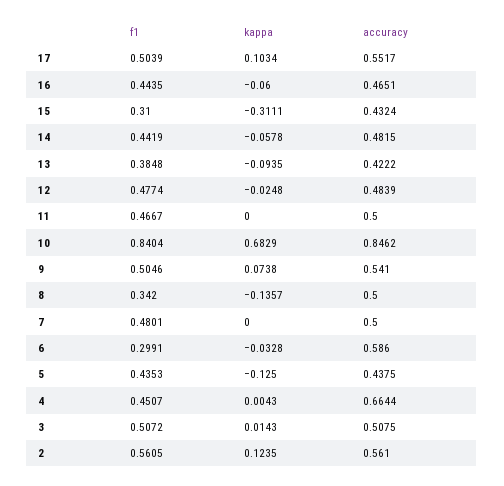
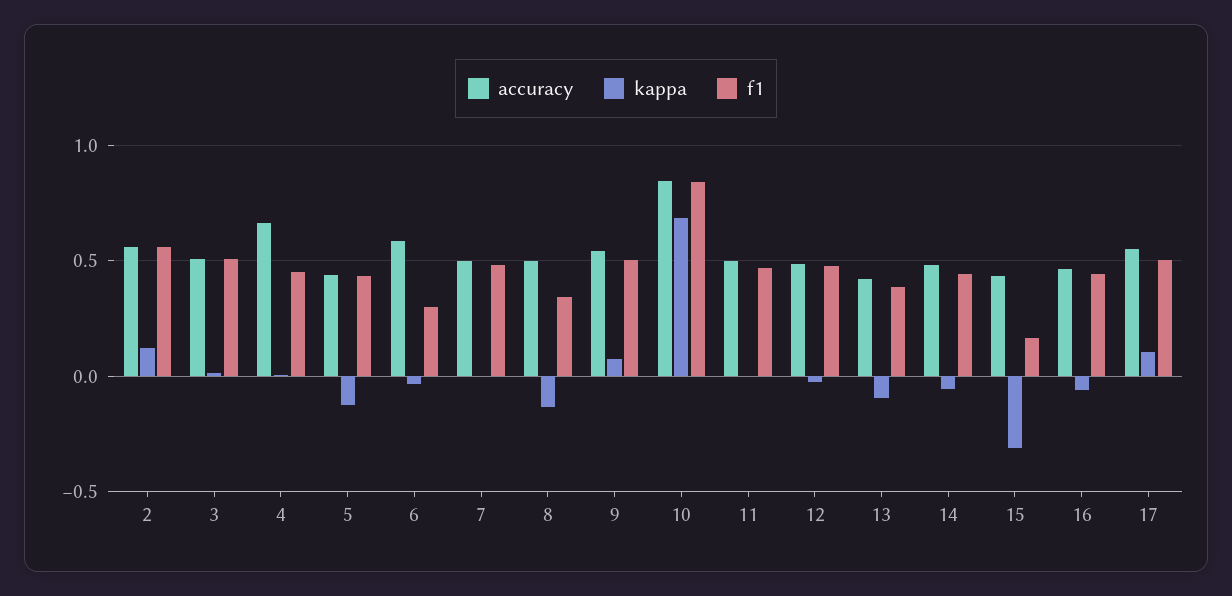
  {
    "f1": {
      "17": 0.5039,
      "16": 0.4435,
-     "15": 0.31,
+     "15": 0.15,
      "14": 0.4419,
      "13": 0.3848,
      "12": 0.4774,
      "11": 0.4667,
      "10": 0.8404,
      "9": 0.5046,
      "8": 0.342,
      "7": 0.4801,
      "6": 0.2991,
      "5": 0.4353,
      "4": 0.4507,
      "3": 0.5072,
      "2": 0.5605
    },
    "kappa": {
      "17": 0.1034,
      "16": -0.06,
      "15": -0.3111,
      "14": -0.0578,
      "13": -0.0935,
      "12": -0.0248,
      "11": 0,
      "10": 0.6829,
      "9": 0.0738,
      "8": -0.1357,
      "7": 0,
      "6": -0.0328,
      "5": -0.125,
      "4": 0.0043,
      "3": 0.0143,
      "2": 0.1235
    },
    "accuracy": {
      "17": 0.5517,
      "16": 0.4651,
      "15": 0.4324,
      "14": 0.4815,
      "13": 0.4222,
      "12": 0.4839,
      "11": 0.5,
      "10": 0.8462,
      "9": 0.541,
      "8": 0.5,
      "7": 0.5,
      "6": 0.586,
      "5": 0.4375,
      "4": 0.6644,
      "3": 0.5075,
      "2": 0.561
    }
  }

